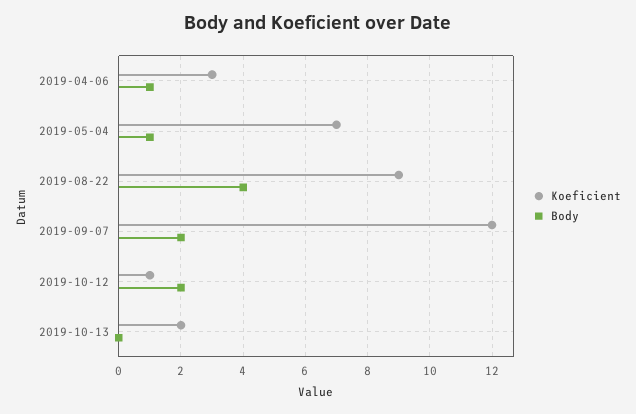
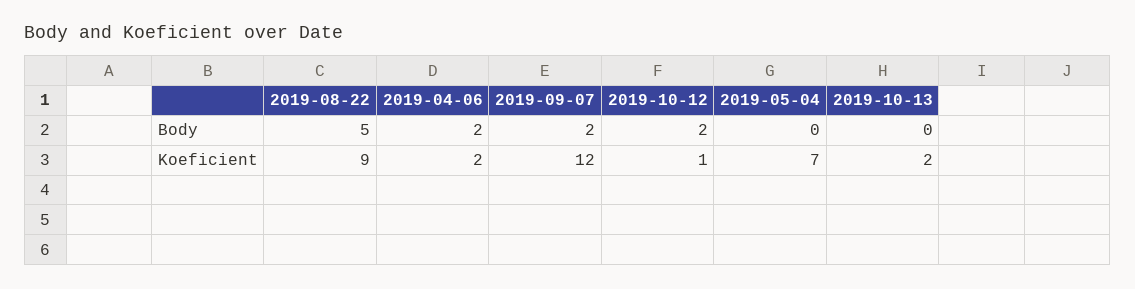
  {
    "Koeficient": {
-     "2019-04-06": 3,
+     "2019-04-06": 2,
      "2019-05-04": 7,
      "2019-08-22": 9,
      "2019-09-07": 12,
      "2019-10-12": 1,
      "2019-10-13": 2
    },
    "Body": {
-     "2019-04-06": 1,
+     "2019-04-06": 2,
-     "2019-05-04": 1,
+     "2019-05-04": 0,
-     "2019-08-22": 4,
+     "2019-08-22": 5,
      "2019-09-07": 2,
      "2019-10-12": 2,
      "2019-10-13": 0
    }
  }

